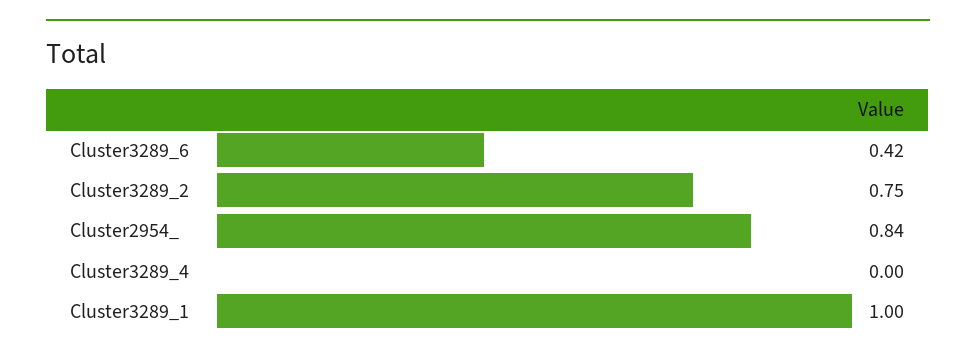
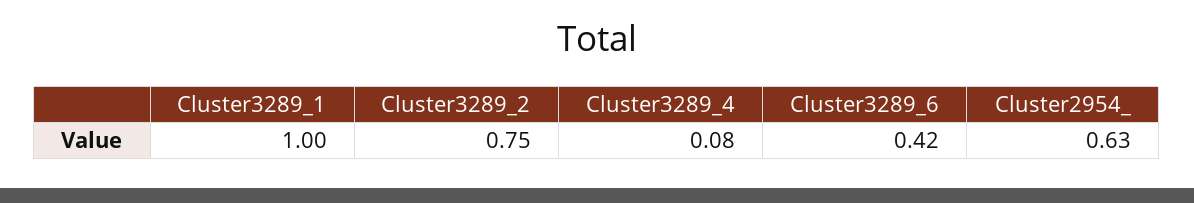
  {
    "Cluster3289_6": 0.42,
    "Cluster3289_2": 0.75,
-   "Cluster2954_": 0.84,
+   "Cluster2954_": 0.63,
-   "Cluster3289_4": 0,
+   "Cluster3289_4": 0.08,
    "Cluster3289_1": 1
  }

